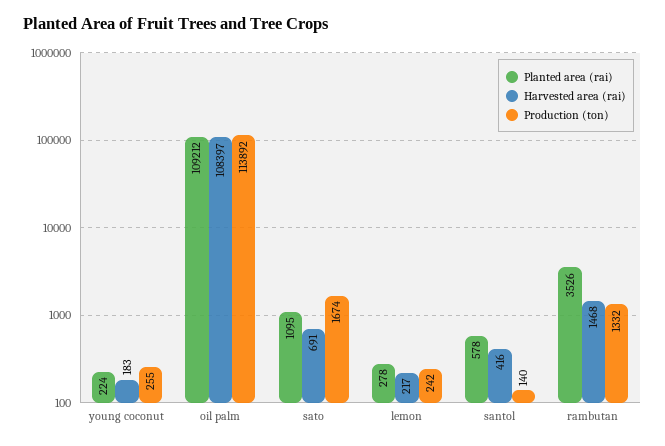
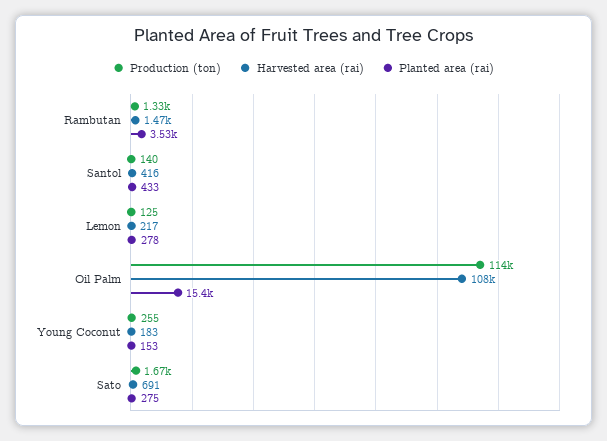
  {
    "Planted area (rai)": {
-     "young coconut": 224,
+     "young coconut": 153,
-     "oil palm": 109212,
+     "oil palm": 15400,
-     "sato": 1095,
+     "sato": 275,
      "lemon": 278,
-     "santol": 578,
+     "santol": 433,
      "rambutan": 3526
    },
    "Harvested area (rai)": {
      "young coconut": 183,
      "oil palm": 108397,
      "sato": 691,
      "lemon": 217,
      "santol": 416,
      "rambutan": 1468
    },
    "Production (ton)": {
      "young coconut": 255,
      "oil palm": 113892,
      "sato": 1674,
-     "lemon": 242,
+     "lemon": 125,
      "santol": 140,
      "rambutan": 1332
    }
  }

